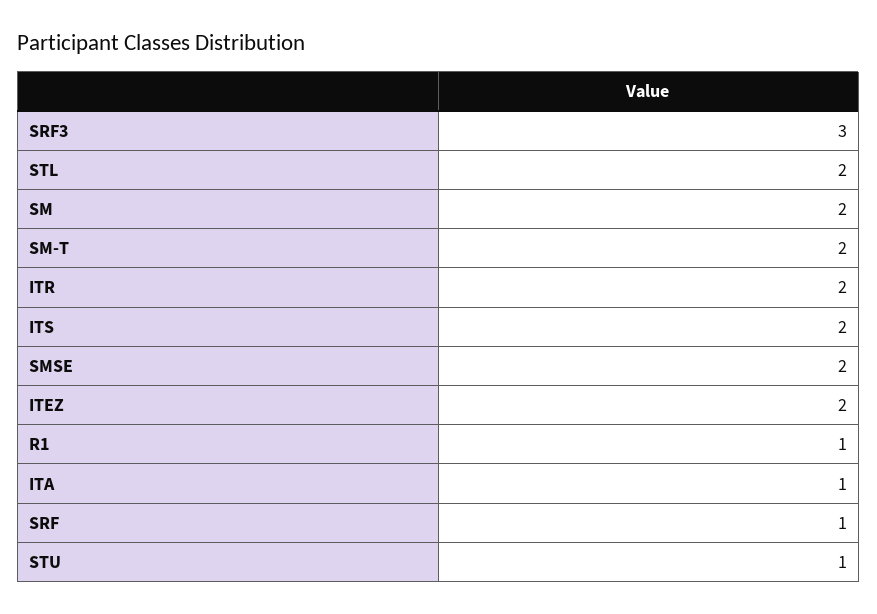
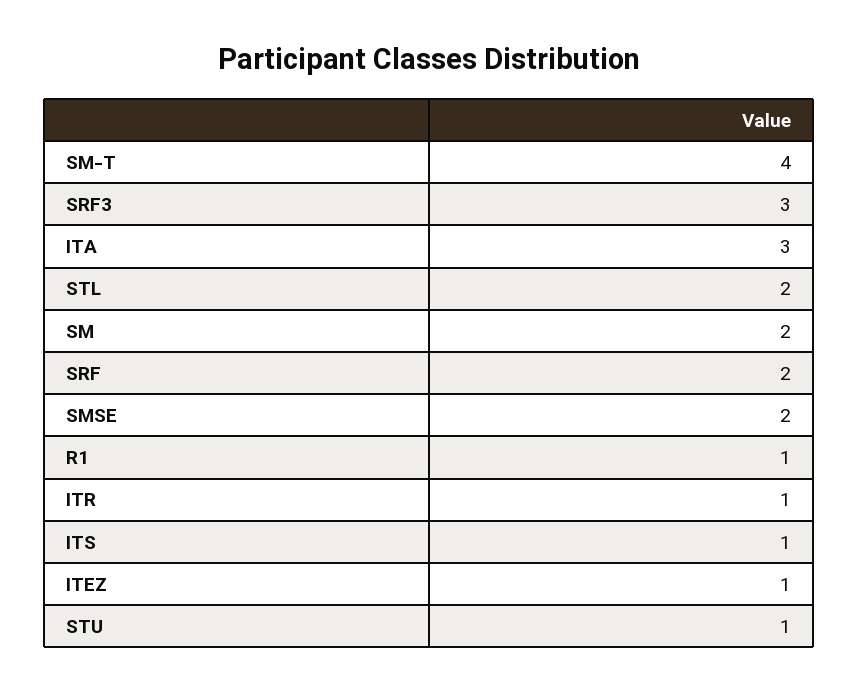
  {
    "SRF3": 3,
    "STL": 2,
    "SM": 2,
-   "SM-T": 2,
+   "SM-T": 4,
-   "ITR": 2,
+   "ITR": 1,
-   "ITS": 2,
+   "ITS": 1,
    "SMSE": 2,
-   "ITEZ": 2,
+   "ITEZ": 1,
    "R1": 1,
-   "ITA": 1,
+   "ITA": 3,
-   "SRF": 1,
+   "SRF": 2,
    "STU": 1
  }

